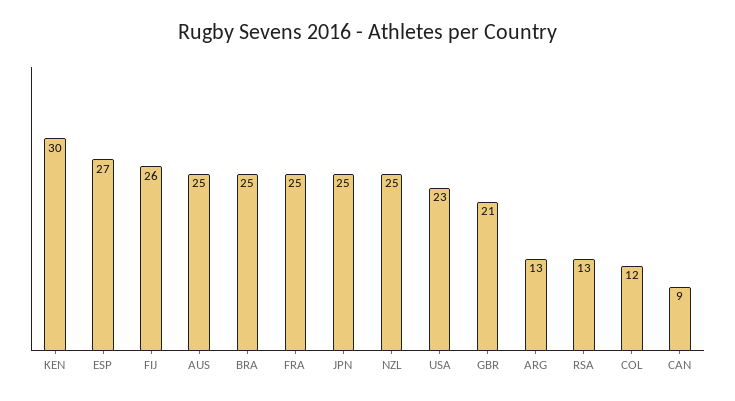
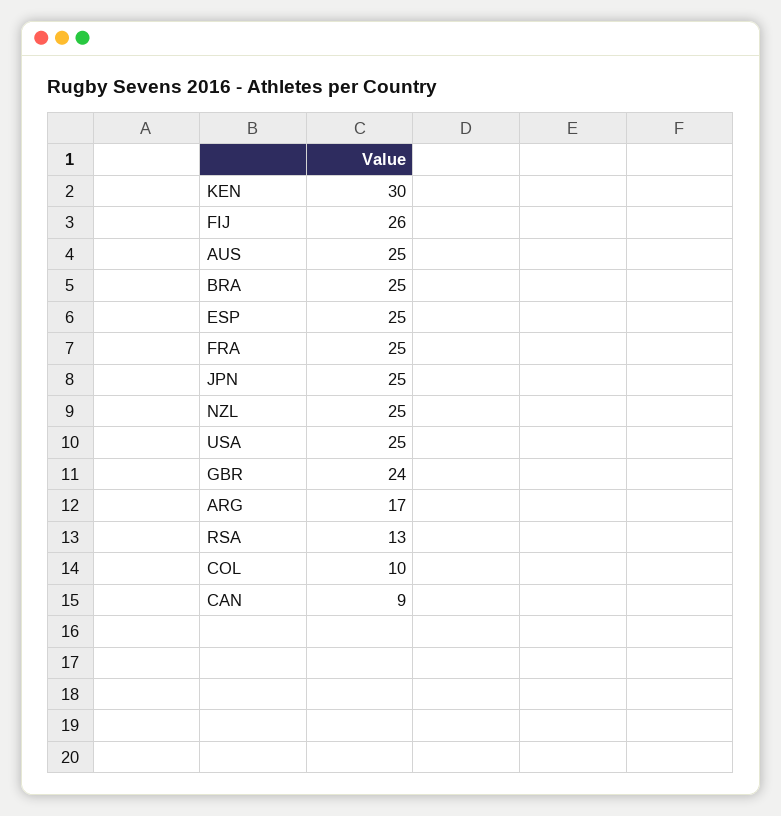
  {
    "KEN": 30,
-   "ESP": 27,
+   "ESP": 25,
    "FIJ": 26,
    "AUS": 25,
    "BRA": 25,
    "FRA": 25,
    "JPN": 25,
    "NZL": 25,
-   "USA": 23,
+   "USA": 25,
-   "GBR": 21,
+   "GBR": 24,
-   "ARG": 13,
+   "ARG": 17,
    "RSA": 13,
-   "COL": 12,
+   "COL": 10,
    "CAN": 9
  }

